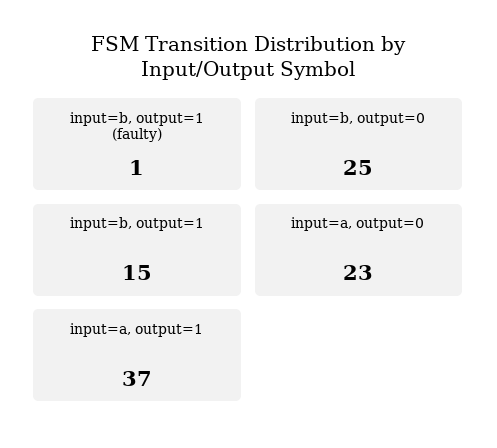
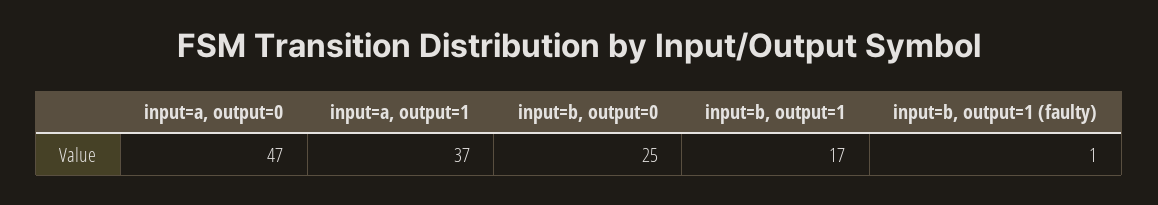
  {
    "input=b, output=1 (faulty)": 1,
    "input=b, output=0": 25,
-   "input=b, output=1": 15,
+   "input=b, output=1": 17,
-   "input=a, output=0": 23,
+   "input=a, output=0": 47,
    "input=a, output=1": 37
  }

